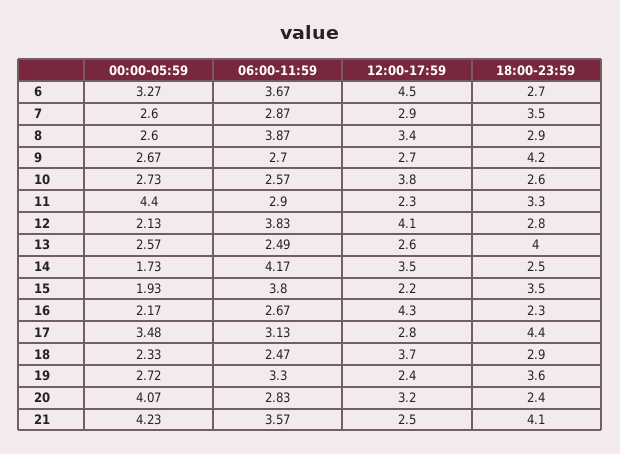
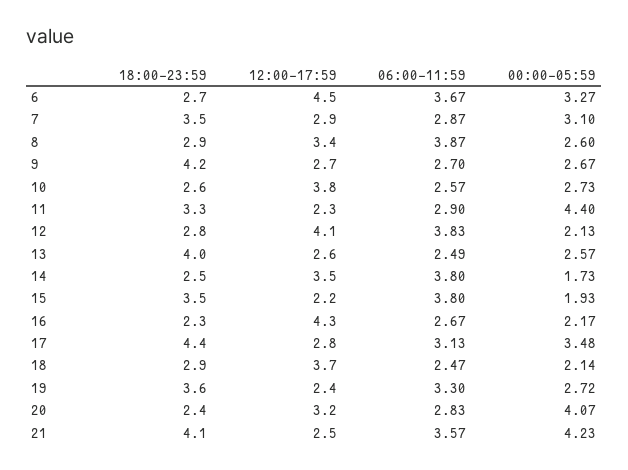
  {
    "00:00-05:59": {
      "6": 3.27,
-     "7": 2.6,
+     "7": 3.1,
      "8": 2.6,
      "9": 2.67,
      "10": 2.73,
      "11": 4.4,
      "12": 2.13,
      "13": 2.57,
      "14": 1.73,
      "15": 1.93,
      "16": 2.17,
      "17": 3.48,
-     "18": 2.33,
+     "18": 2.14,
      "19": 2.72,
      "20": 4.07,
      "21": 4.23
    },
    "06:00-11:59": {
      "6": 3.67,
      "7": 2.87,
      "8": 3.87,
      "9": 2.7,
      "10": 2.57,
      "11": 2.9,
      "12": 3.83,
      "13": 2.49,
-     "14": 4.17,
+     "14": 3.8,
      "15": 3.8,
      "16": 2.67,
      "17": 3.13,
      "18": 2.47,
      "19": 3.3,
      "20": 2.83,
      "21": 3.57
    },
    "12:00-17:59": {
      "6": 4.5,
      "7": 2.9,
      "8": 3.4,
      "9": 2.7,
      "10": 3.8,
      "11": 2.3,
      "12": 4.1,
      "13": 2.6,
      "14": 3.5,
      "15": 2.2,
      "16": 4.3,
      "17": 2.8,
      "18": 3.7,
      "19": 2.4,
      "20": 3.2,
      "21": 2.5
    },
    "18:00-23:59": {
      "6": 2.7,
      "7": 3.5,
      "8": 2.9,
      "9": 4.2,
      "10": 2.6,
      "11": 3.3,
      "12": 2.8,
      "13": 4,
      "14": 2.5,
      "15": 3.5,
      "16": 2.3,
      "17": 4.4,
      "18": 2.9,
      "19": 3.6,
      "20": 2.4,
      "21": 4.1
    }
  }

